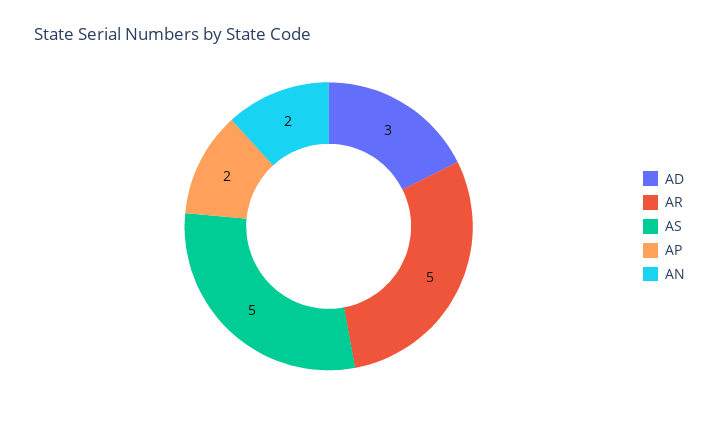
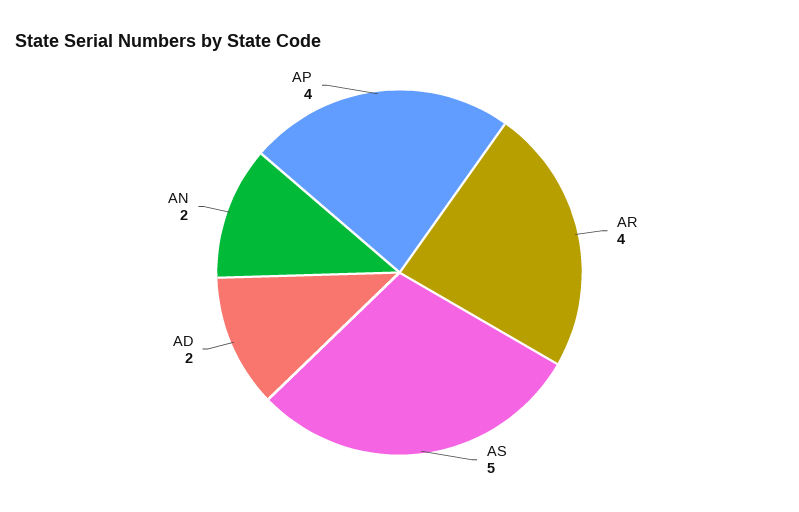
  {
-   "AD": 3,
+   "AD": 2,
-   "AR": 5,
+   "AR": 4,
    "AS": 5,
-   "AP": 2,
+   "AP": 4,
    "AN": 2
  }

